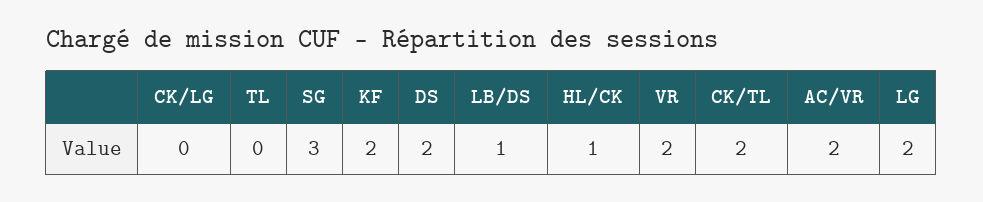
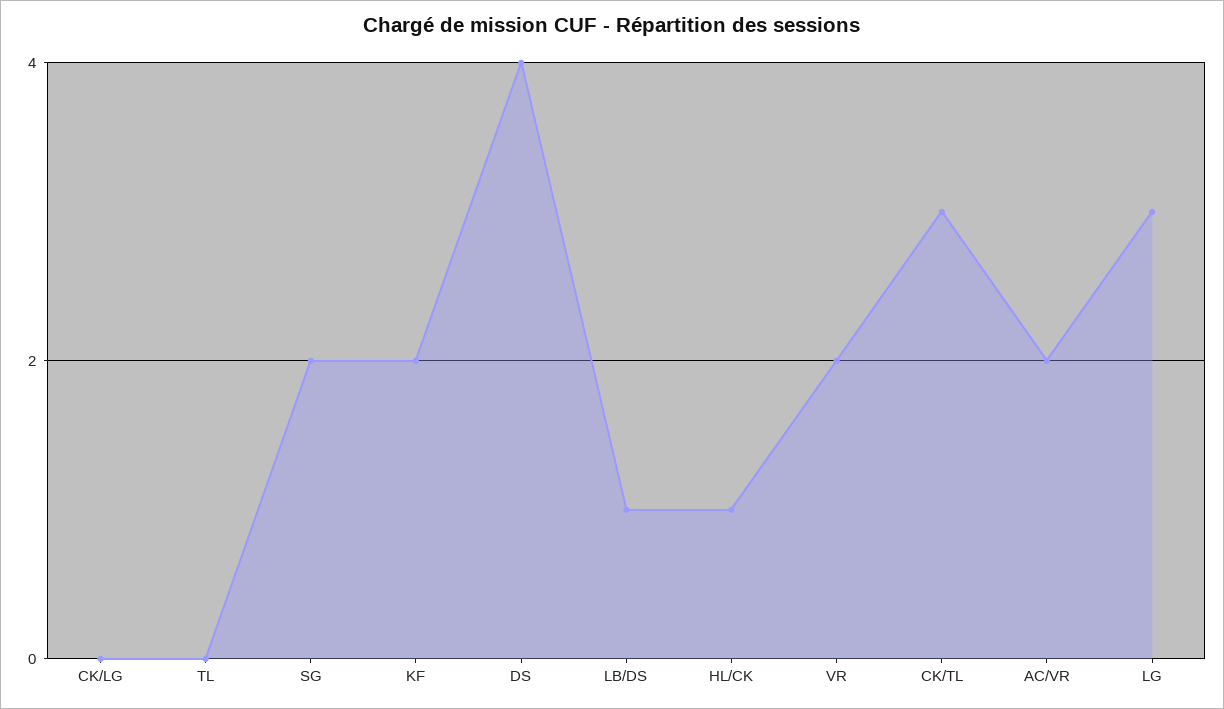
  {
    "CK/LG": 0,
    "TL": 0,
-   "SG": 3,
+   "SG": 2,
    "KF": 2,
-   "DS": 2,
+   "DS": 4,
    "LB/DS": 1,
    "HL/CK": 1,
    "VR": 2,
-   "CK/TL": 2,
+   "CK/TL": 3,
    "AC/VR": 2,
-   "LG": 2
+   "LG": 3
  }

